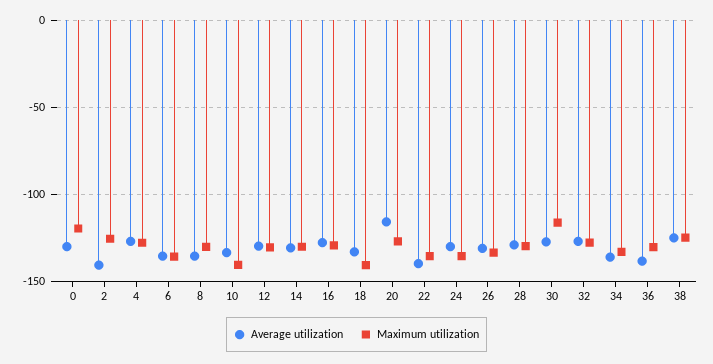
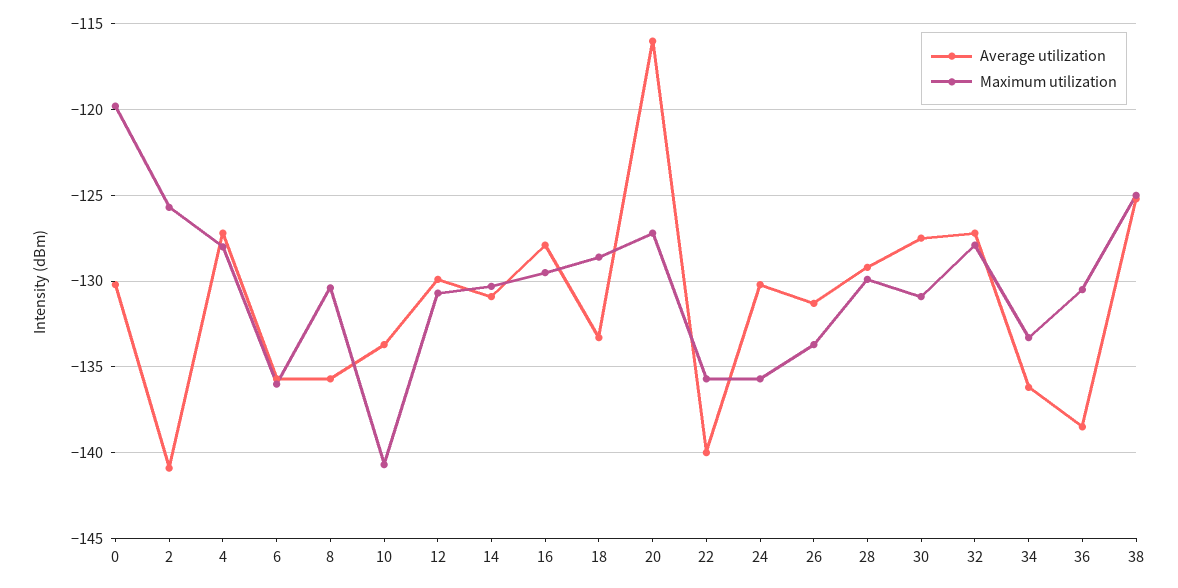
  {
    "Average utilization": {
      "0": -130,
      "2": -141,
      "4": -127,
      "6": -135.5,
      "8": -135.5,
      "10": -133.5,
      "12": -130,
      "14": -131,
      "16": -128,
      "18": -133.5,
      "20": -116,
      "22": -140,
      "24": -130,
      "26": -131.5,
      "28": -129,
      "30": -127.5,
      "32": -127,
      "34": -136,
      "36": -138.5,
      "38": -125
    },
    "Maximum utilization": {
      "0": -120,
      "2": -125.5,
      "4": -128,
      "6": -136,
      "8": -130.5,
      "10": -140.5,
      "12": -130.5,
      "14": -130.5,
      "16": -129.5,
-     "18": -140,
+     "18": -128.5,
      "20": -127,
      "22": -135.5,
      "24": -135.5,
      "26": -133.5,
      "28": -130,
-     "30": -115,
+     "30": -131,
      "32": -128,
      "34": -133.5,
      "36": -130.5,
      "38": -125
    }
  }

